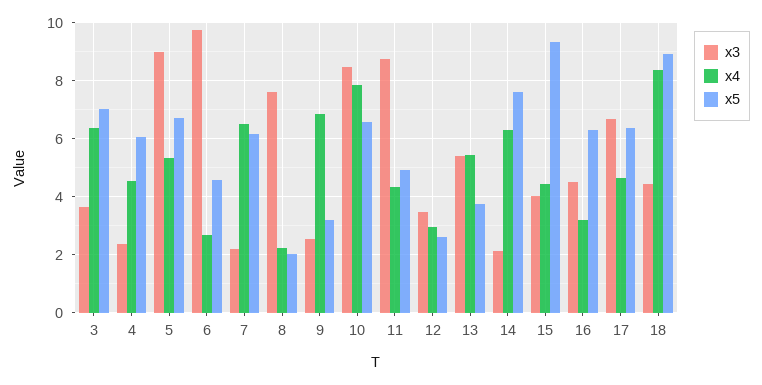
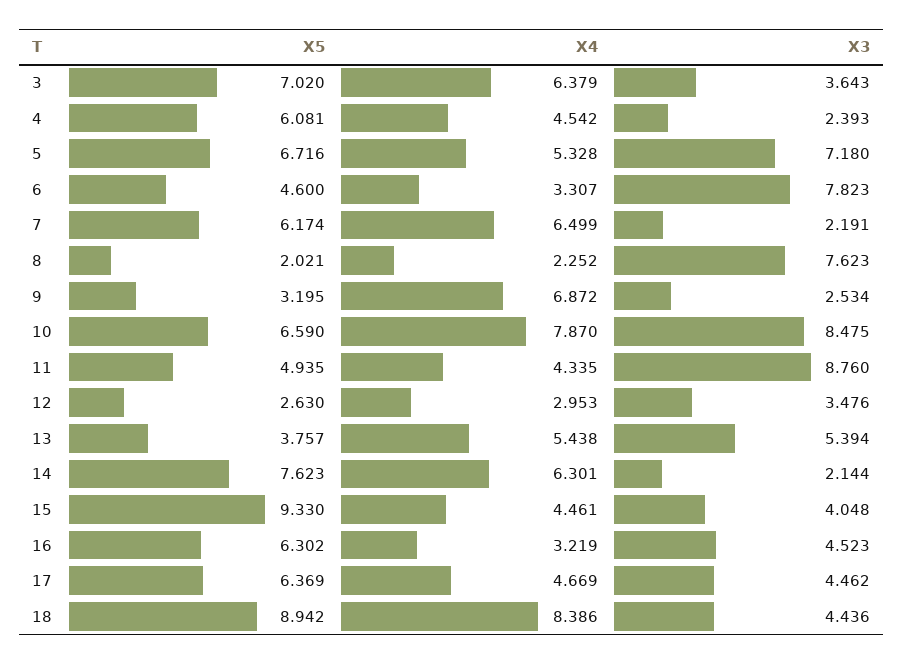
  {
    "x3": {
      "3": 3.643,
      "4": 2.393,
-     "5": 9,
+     "5": 7.18,
-     "6": 9.75,
+     "6": 7.823,
      "7": 2.191,
      "8": 7.623,
      "9": 2.534,
      "10": 8.475,
      "11": 8.76,
      "12": 3.476,
      "13": 5.394,
      "14": 2.144,
      "15": 4.048,
      "16": 4.523,
-     "17": 6.75,
+     "17": 4.462,
      "18": 4.436
    },
    "x4": {
      "3": 6.379,
      "4": 4.542,
      "5": 5.328,
-     "6": 2.75,
+     "6": 3.307,
      "7": 6.499,
      "8": 2.252,
      "9": 6.872,
      "10": 7.87,
      "11": 4.335,
      "12": 2.953,
      "13": 5.438,
      "14": 6.301,
      "15": 4.461,
      "16": 3.219,
      "17": 4.669,
      "18": 8.386
    },
    "x5": {
      "3": 7.02,
      "4": 6.081,
      "5": 6.716,
      "6": 4.6,
      "7": 6.174,
      "8": 2.021,
      "9": 3.195,
      "10": 6.59,
      "11": 4.935,
      "12": 2.63,
      "13": 3.757,
      "14": 7.623,
      "15": 9.33,
      "16": 6.302,
      "17": 6.369,
      "18": 8.942
    }
  }

